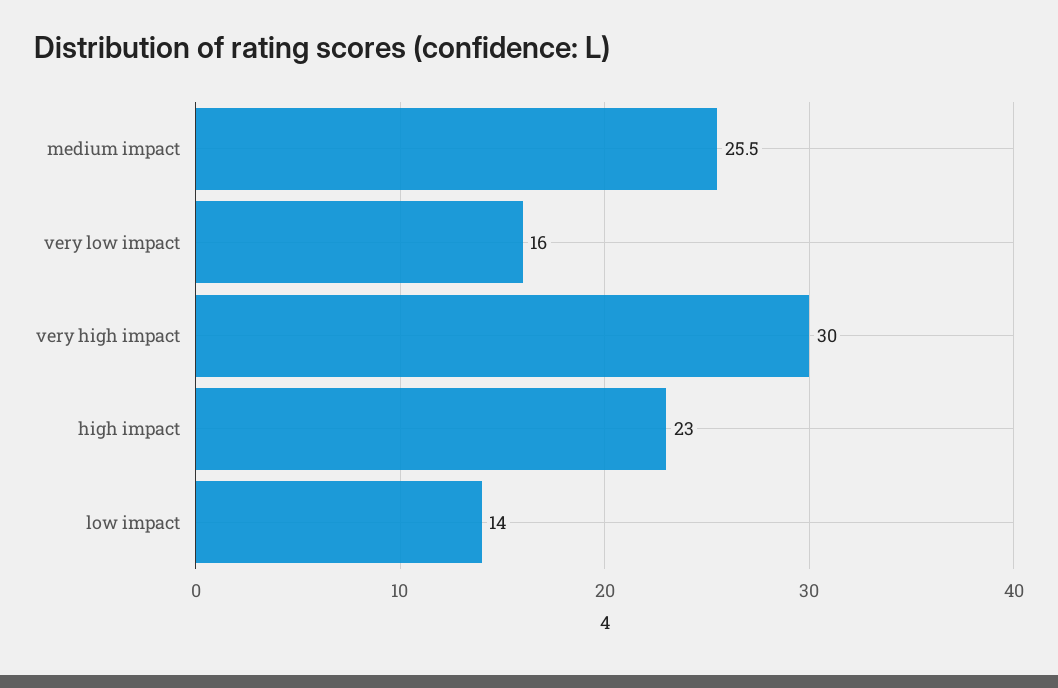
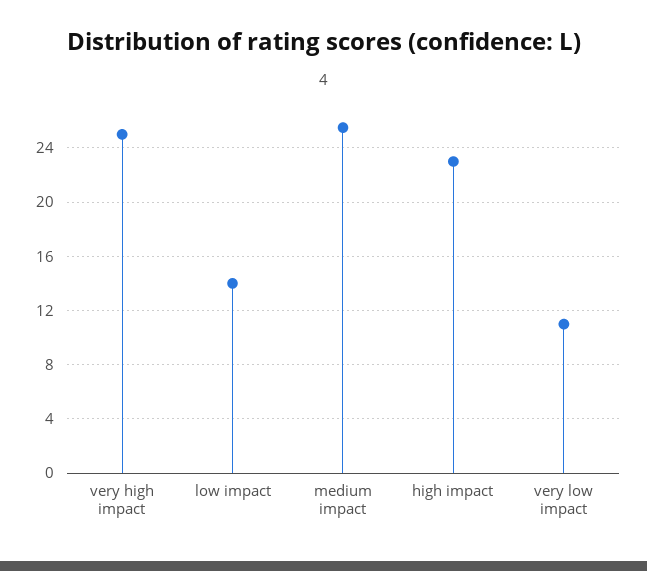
  {
    "medium impact": 25.5,
-   "very low impact": 16,
+   "very low impact": 11,
-   "very high impact": 30,
+   "very high impact": 25,
    "high impact": 23,
    "low impact": 14
  }

